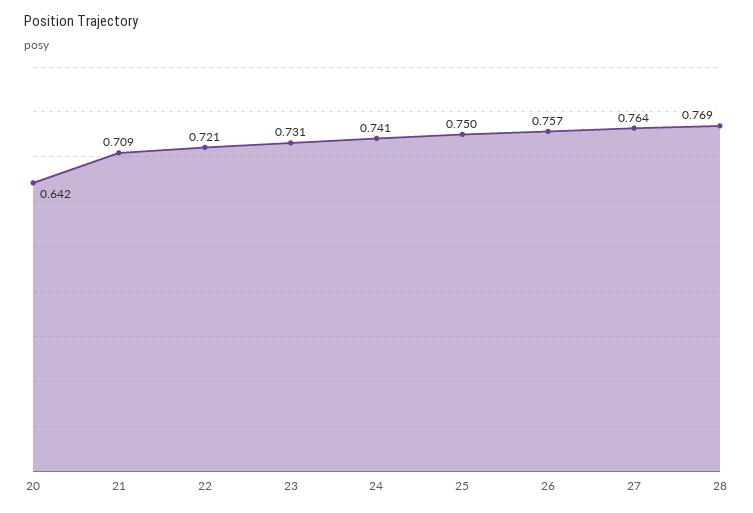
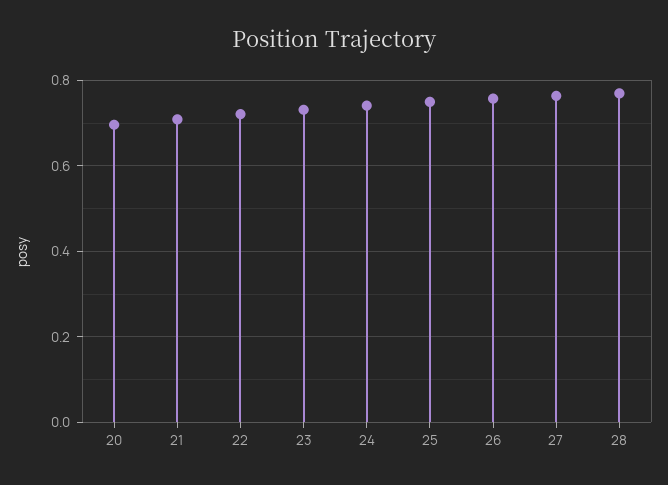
  {
-   "20": 0.642,
+   "20": 0.7,
    "21": 0.709,
    "22": 0.721,
    "23": 0.731,
    "24": 0.741,
    "25": 0.75,
    "26": 0.757,
    "27": 0.764,
    "28": 0.769
  }

